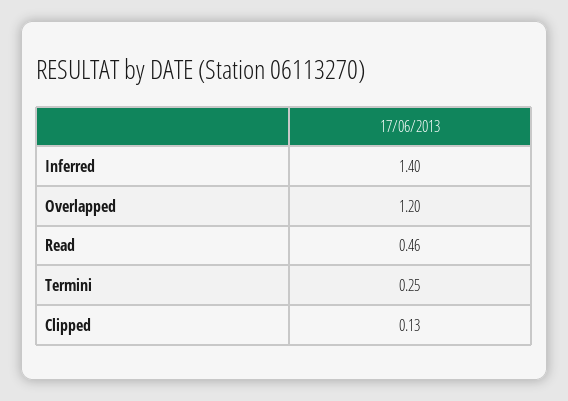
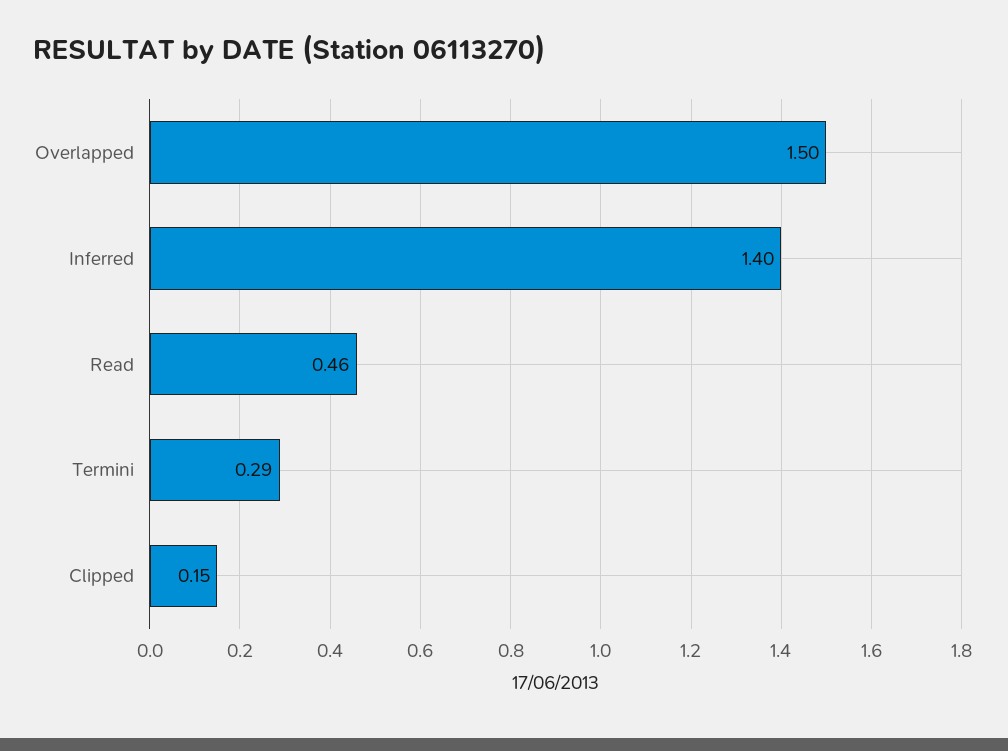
  {
    "Inferred": 1.4,
-   "Overlapped": 1.2,
+   "Overlapped": 1.5,
    "Read": 0.46,
-   "Termini": 0.25,
+   "Termini": 0.29,
-   "Clipped": 0.13
+   "Clipped": 0.15
  }

